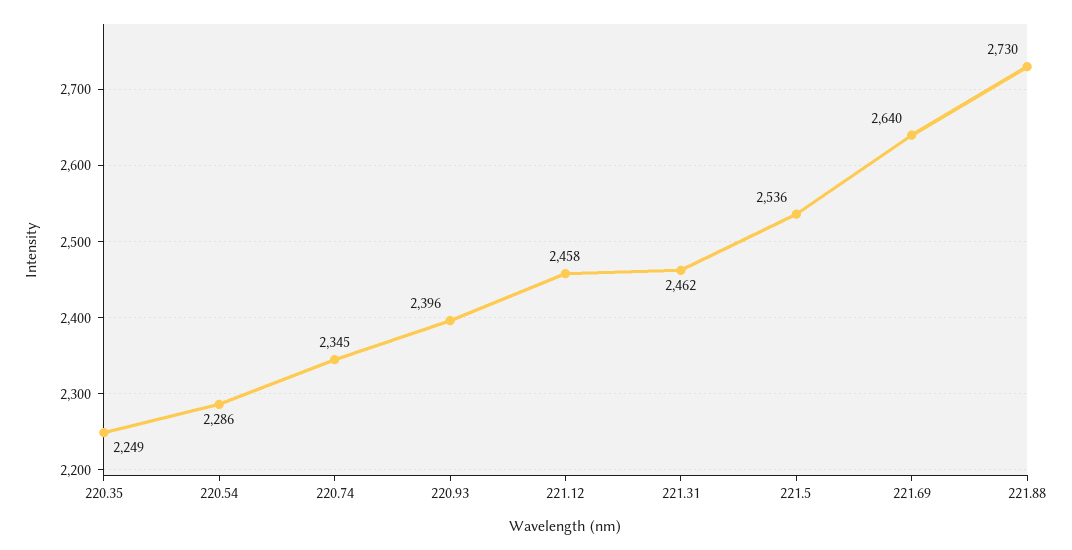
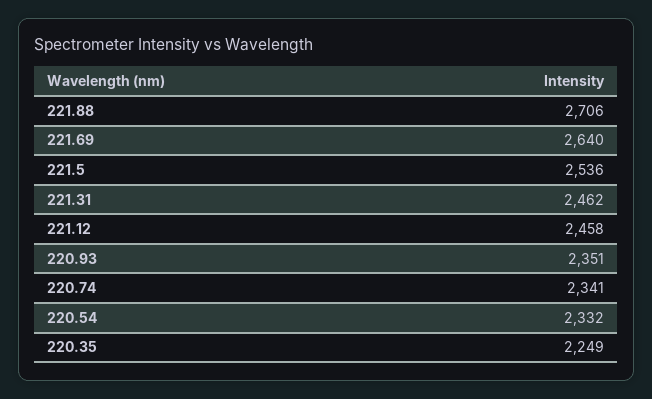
  {
    "220.35": 2249,
-   "220.54": 2286,
+   "220.54": 2332,
-   "220.74": 2345,
+   "220.74": 2341,
-   "220.93": 2396,
+   "220.93": 2351,
    "221.12": 2458,
    "221.31": 2462,
    "221.5": 2536,
    "221.69": 2640,
-   "221.88": 2730
+   "221.88": 2706
  }

